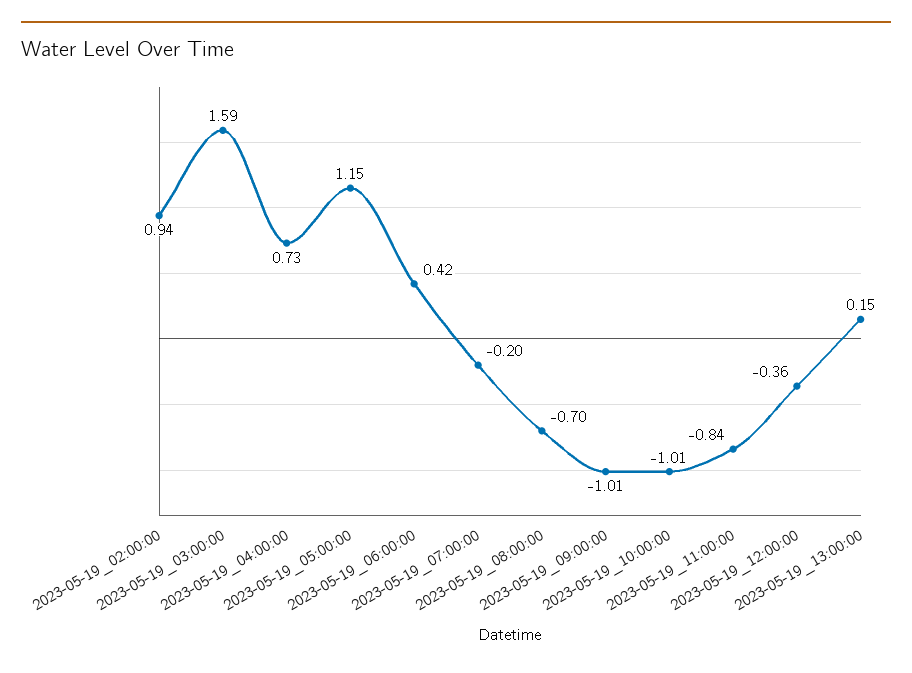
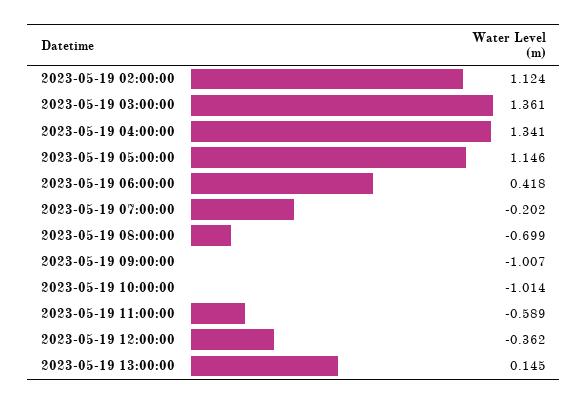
  {
-   "2023-05-19_02:00:00": 0.94,
+   "2023-05-19_02:00:00": 1.124,
-   "2023-05-19_03:00:00": 1.59,
+   "2023-05-19_03:00:00": 1.361,
-   "2023-05-19_04:00:00": 0.73,
+   "2023-05-19_04:00:00": 1.341,
    "2023-05-19_05:00:00": 1.146,
    "2023-05-19_06:00:00": 0.418,
    "2023-05-19_07:00:00": -0.202,
    "2023-05-19_08:00:00": -0.699,
    "2023-05-19_09:00:00": -1.007,
    "2023-05-19_10:00:00": -1.014,
-   "2023-05-19_11:00:00": -0.84,
+   "2023-05-19_11:00:00": -0.589,
    "2023-05-19_12:00:00": -0.362,
    "2023-05-19_13:00:00": 0.145
  }

